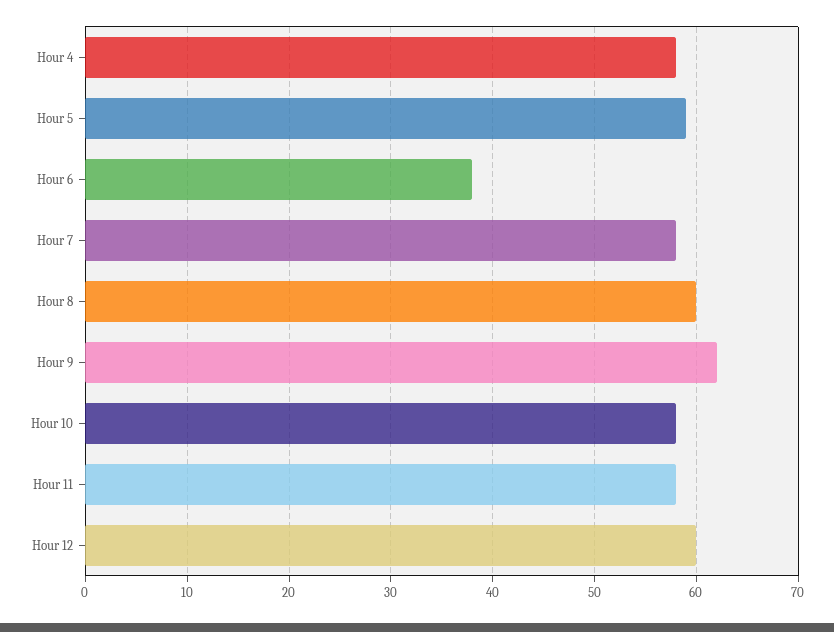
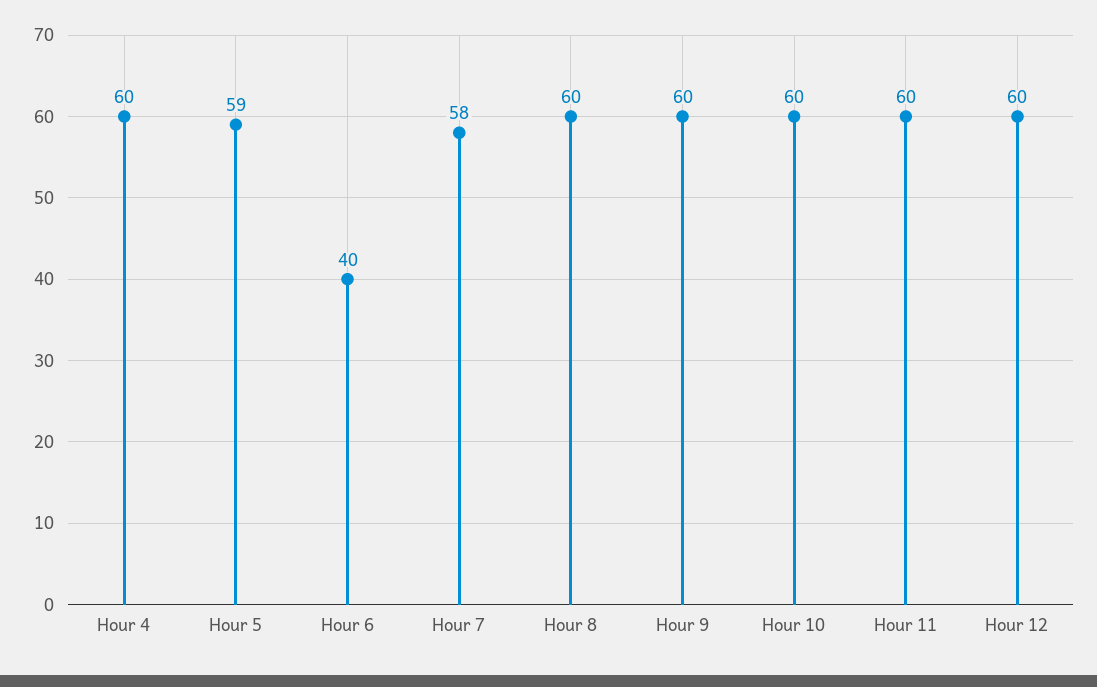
  {
-   "Hour 4": 58,
+   "Hour 4": 60,
    "Hour 5": 59,
-   "Hour 6": 38,
+   "Hour 6": 40,
    "Hour 7": 58,
    "Hour 8": 60,
-   "Hour 9": 62,
+   "Hour 9": 60,
-   "Hour 10": 58,
+   "Hour 10": 60,
-   "Hour 11": 58,
+   "Hour 11": 60,
    "Hour 12": 60
  }

